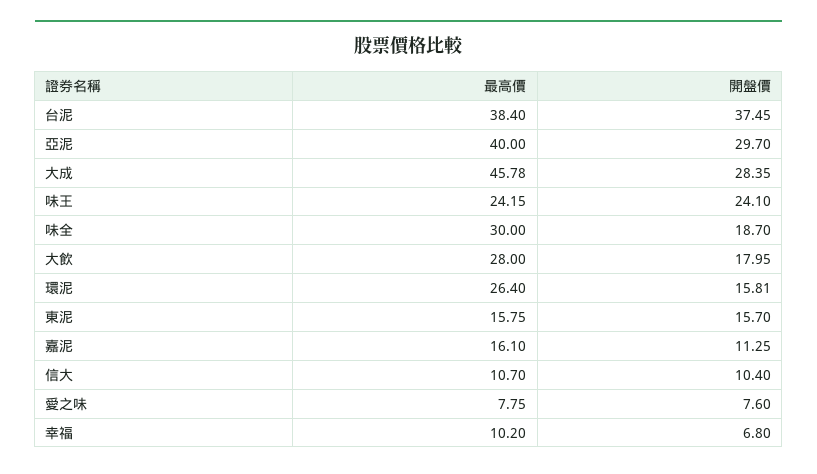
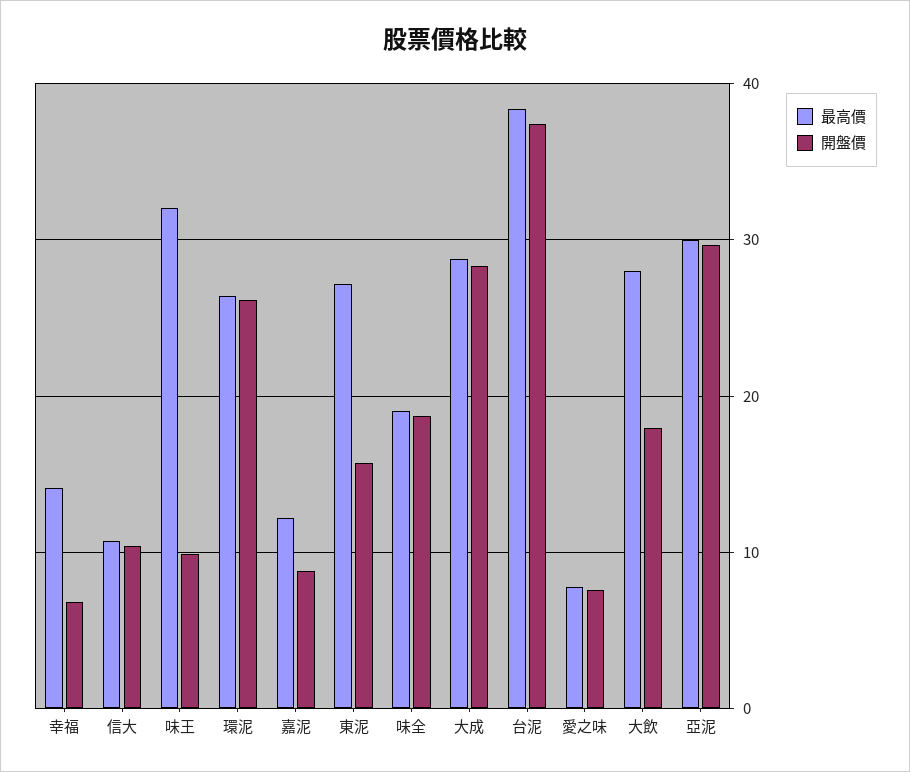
  {
    "最高價": {
      "台泥": 38.4,
-     "亞泥": 40,
+     "亞泥": 30,
-     "大成": 45.78,
+     "大成": 29,
-     "味王": 24.15,
+     "味王": 32,
-     "味全": 30,
+     "味全": 19,
      "大飲": 28,
      "環泥": 26.4,
-     "東泥": 15.75,
+     "東泥": 27,
-     "嘉泥": 16.1,
+     "嘉泥": 12,
      "信大": 10.7,
      "愛之味": 7.75,
-     "幸福": 10.2
+     "幸福": 14
    },
    "開盤價": {
      "台泥": 37.45,
      "亞泥": 29.7,
      "大成": 28.35,
-     "味王": 24.1,
+     "味王": 10,
      "味全": 18.7,
      "大飲": 17.95,
-     "環泥": 15.81,
+     "環泥": 26,
      "東泥": 15.7,
-     "嘉泥": 11.25,
+     "嘉泥": 9,
      "信大": 10.4,
      "愛之味": 7.6,
      "幸福": 6.8
    }
  }

